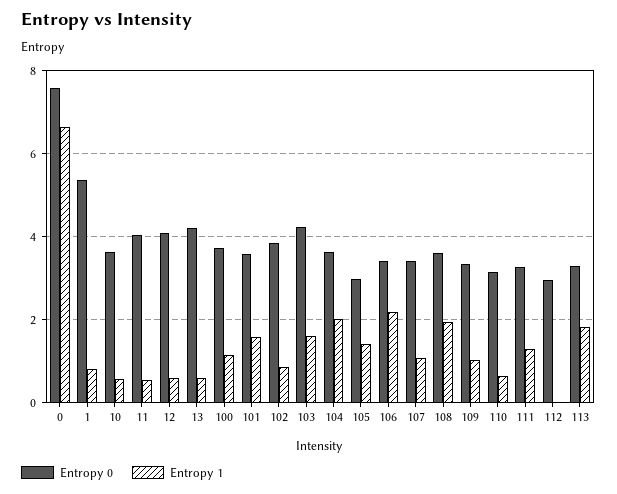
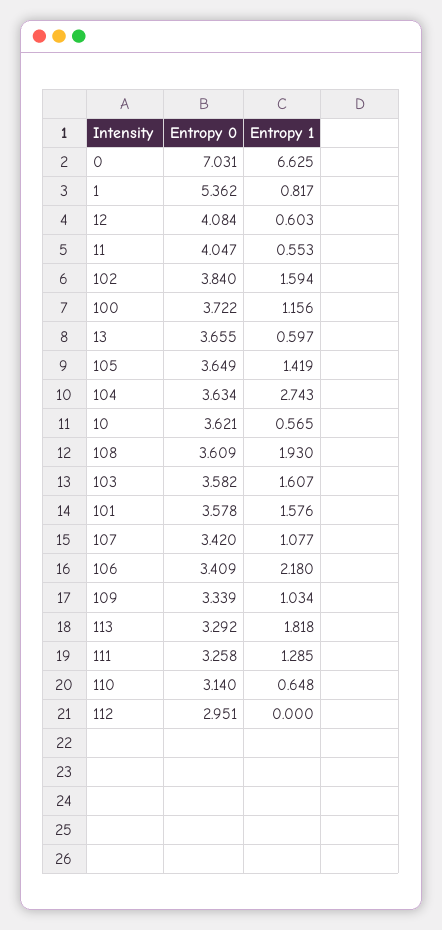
  {
    "Entropy 0": {
-     "0": 7.6,
+     "0": 7.031,
      "1": 5.362,
      "10": 3.621,
      "11": 4.047,
      "12": 4.084,
-     "13": 4.2,
+     "13": 3.655,
      "100": 3.722,
      "101": 3.578,
      "102": 3.84,
-     "103": 4.2,
+     "103": 3.582,
      "104": 3.634,
-     "105": 3,
+     "105": 3.649,
      "106": 3.409,
      "107": 3.42,
      "108": 3.609,
      "109": 3.339,
      "110": 3.14,
      "111": 3.258,
      "112": 2.951,
      "113": 3.292
    },
    "Entropy 1": {
      "0": 6.625,
      "1": 0.817,
      "10": 0.565,
      "11": 0.553,
      "12": 0.603,
      "13": 0.597,
      "100": 1.156,
      "101": 1.576,
-     "102": 0.8,
+     "102": 1.594,
      "103": 1.607,
-     "104": 2,
+     "104": 2.743,
      "105": 1.419,
      "106": 2.18,
      "107": 1.077,
      "108": 1.93,
      "109": 1.034,
      "110": 0.648,
      "111": 1.285,
      "112": 0,
      "113": 1.818
    }
  }

